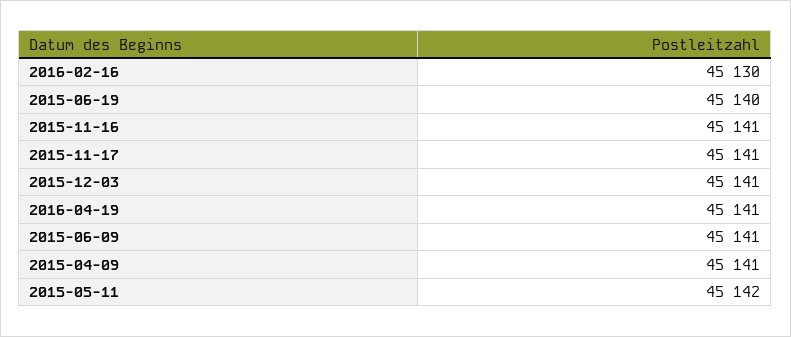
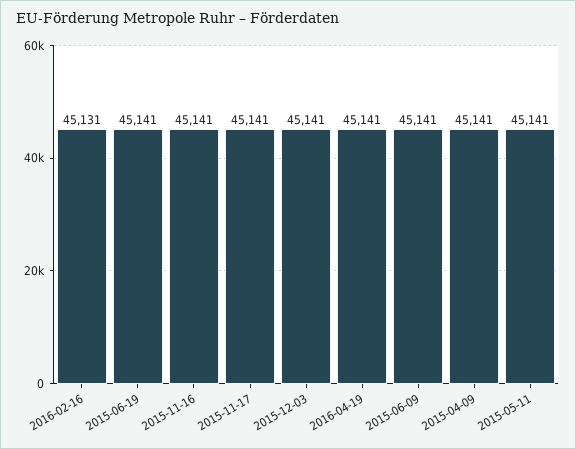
  {
-   "2016-02-16": 45130,
+   "2016-02-16": 45131,
-   "2015-06-19": 45140,
+   "2015-06-19": 45141,
    "2015-11-16": 45141,
    "2015-11-17": 45141,
    "2015-12-03": 45141,
    "2016-04-19": 45141,
    "2015-06-09": 45141,
    "2015-04-09": 45141,
-   "2015-05-11": 45142
+   "2015-05-11": 45141
  }

